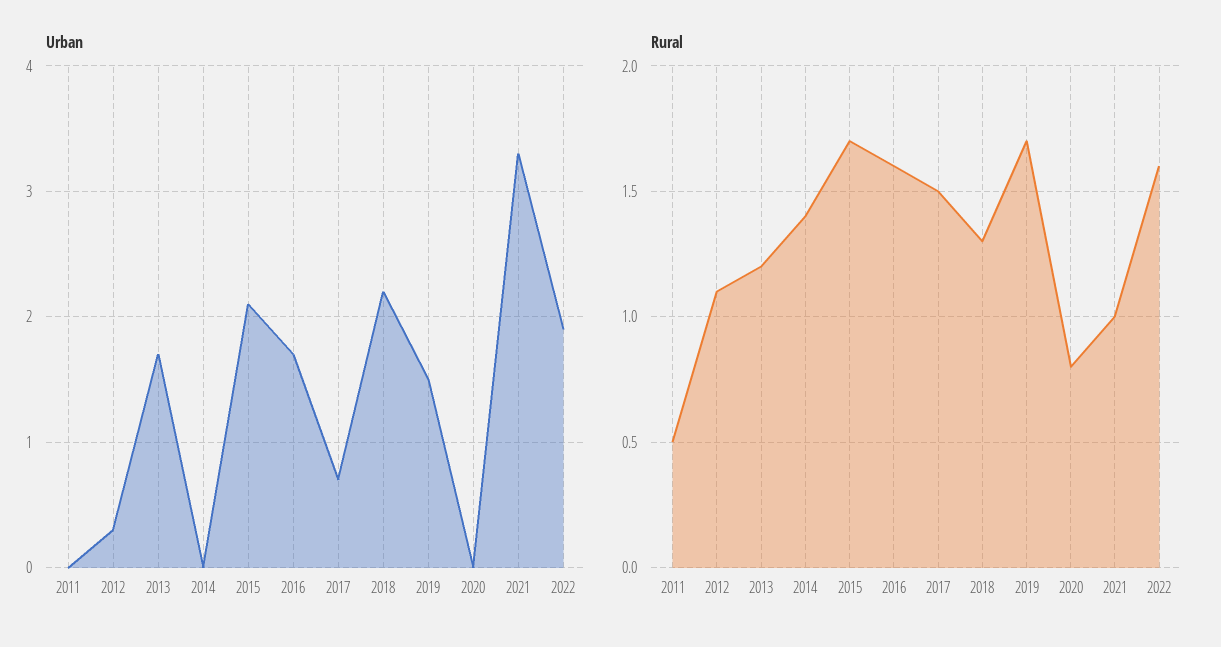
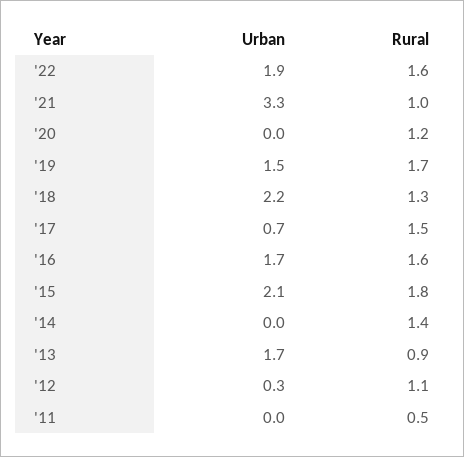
  {
    "Urban": {
      "2011": 0,
      "2012": 0.3,
      "2013": 1.7,
      "2014": 0,
      "2015": 2.1,
      "2016": 1.7,
      "2017": 0.7,
      "2018": 2.2,
      "2019": 1.5,
      "2020": 0,
      "2021": 3.3,
      "2022": 1.9
    },
    "Rural": {
      "2011": 0.5,
      "2012": 1.1,
-     "2013": 1.2,
+     "2013": 0.9,
      "2014": 1.4,
-     "2015": 1.7,
+     "2015": 1.8,
      "2016": 1.6,
      "2017": 1.5,
      "2018": 1.3,
      "2019": 1.7,
-     "2020": 0.8,
+     "2020": 1.2,
      "2021": 1,
      "2022": 1.6
    }
  }

